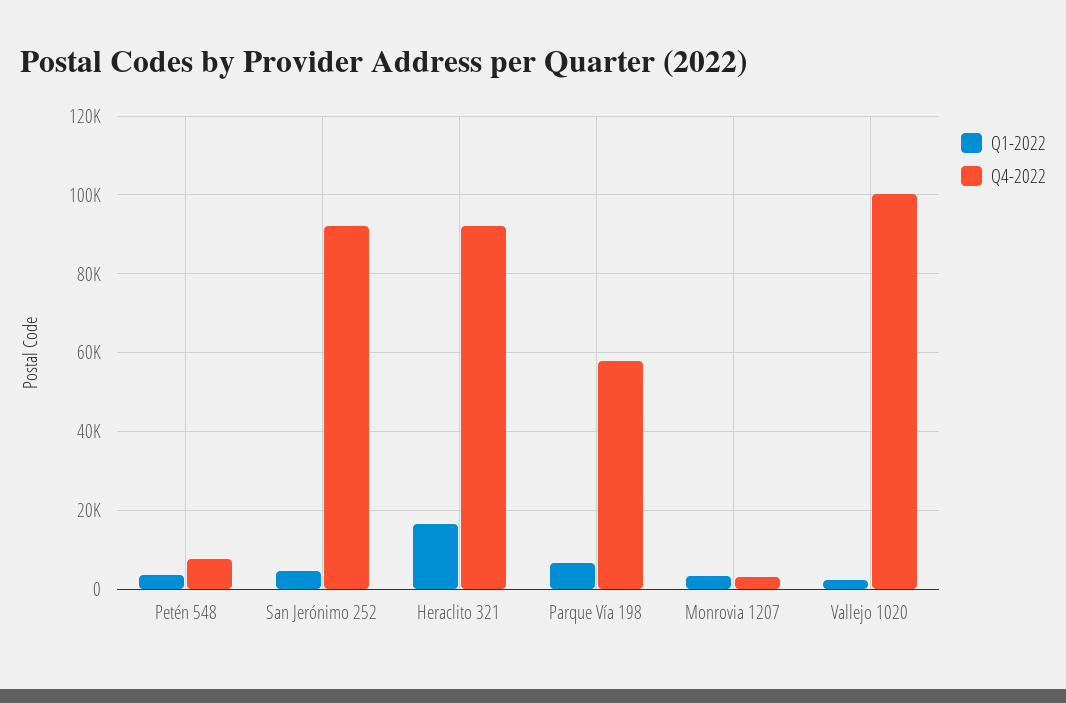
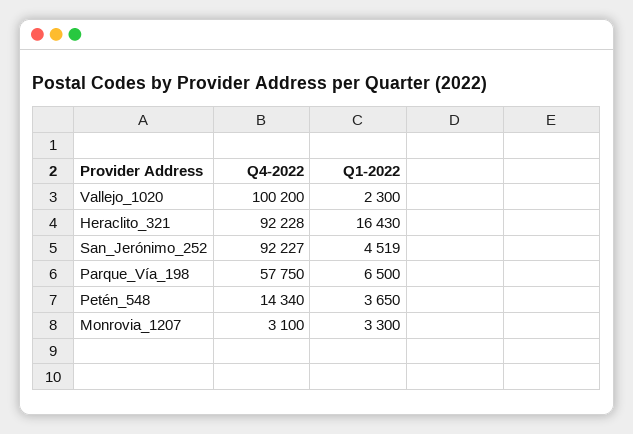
  {
    "Q1-2022": {
      "Petén 548": 3650,
      "San Jerónimo 252": 4519,
      "Heraclito 321": 16430,
      "Parque Vía 198": 6500,
      "Monrovia 1207": 3300,
      "Vallejo 1020": 2300
    },
    "Q4-2022": {
-     "Petén 548": 8000,
+     "Petén 548": 14340,
      "San Jerónimo 252": 92227,
      "Heraclito 321": 92228,
      "Parque Vía 198": 57750,
      "Monrovia 1207": 3100,
      "Vallejo 1020": 100200
    }
  }

